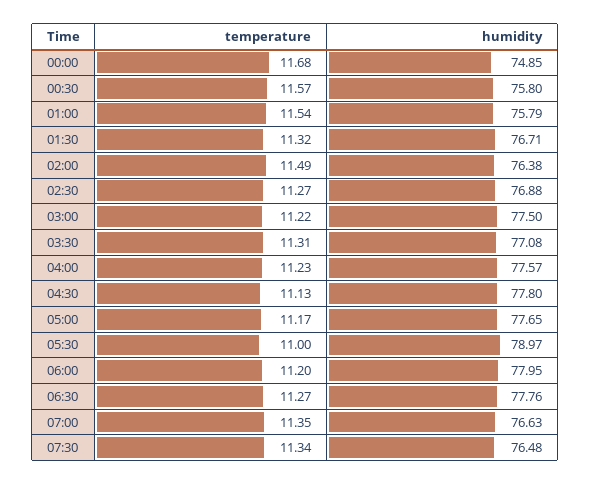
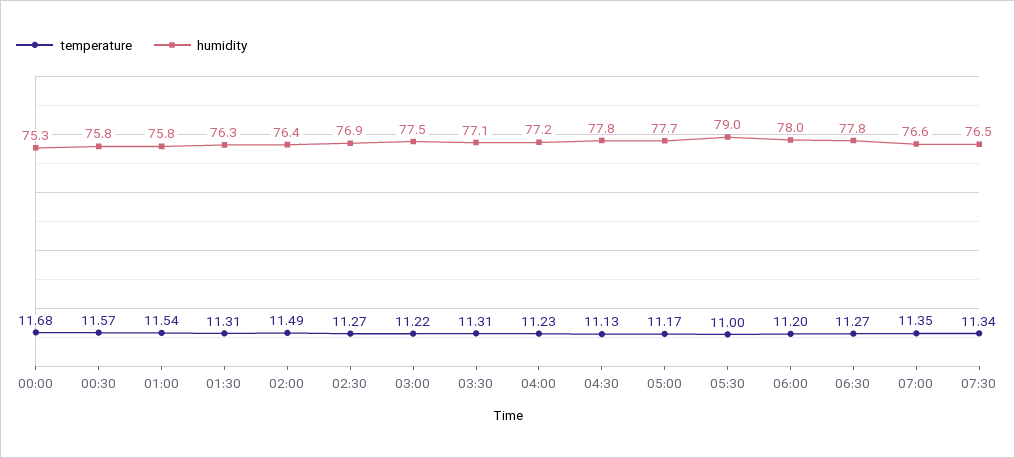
  {
    "temperature": {
      "00:00": 11.68,
      "00:30": 11.57,
      "01:00": 11.54,
-     "01:30": 11.32,
+     "01:30": 11.31,
      "02:00": 11.49,
      "02:30": 11.27,
      "03:00": 11.22,
      "03:30": 11.31,
      "04:00": 11.23,
      "04:30": 11.13,
      "05:00": 11.17,
      "05:30": 11,
      "06:00": 11.2,
      "06:30": 11.27,
      "07:00": 11.35,
      "07:30": 11.34
    },
    "humidity": {
-     "00:00": 74.85,
+     "00:00": 75.3,
      "00:30": 75.8,
      "01:00": 75.79,
-     "01:30": 76.71,
+     "01:30": 76.3,
      "02:00": 76.38,
      "02:30": 76.88,
      "03:00": 77.5,
      "03:30": 77.08,
-     "04:00": 77.57,
+     "04:00": 77.2,
      "04:30": 77.8,
      "05:00": 77.65,
      "05:30": 78.97,
      "06:00": 77.95,
      "06:30": 77.76,
      "07:00": 76.63,
      "07:30": 76.48
    }
  }

